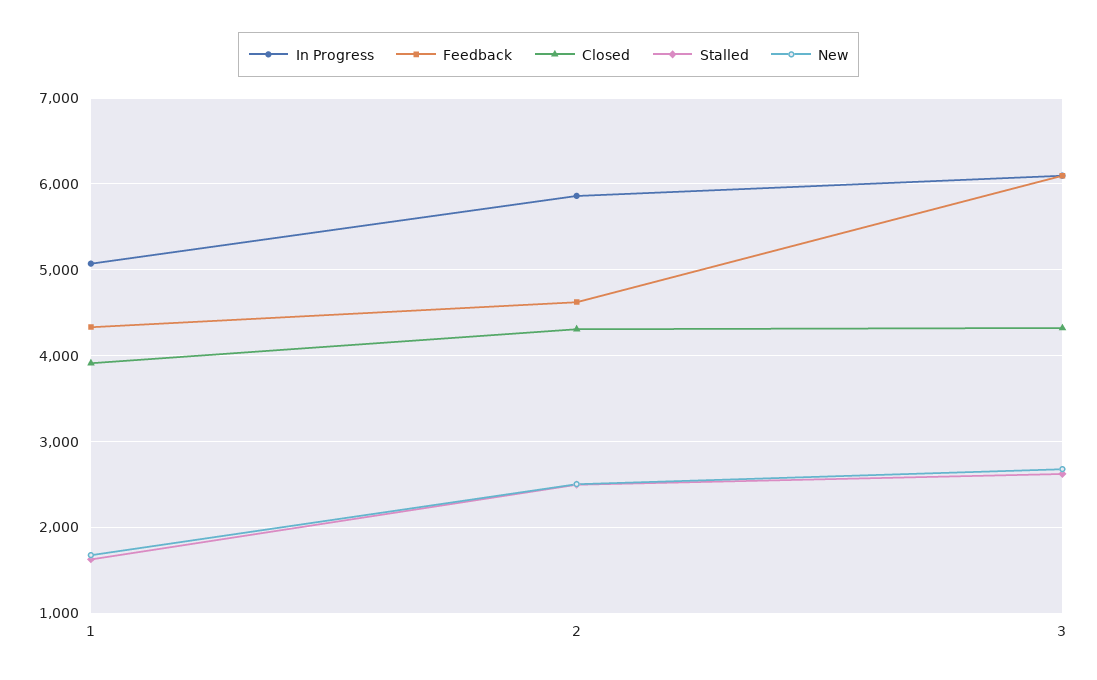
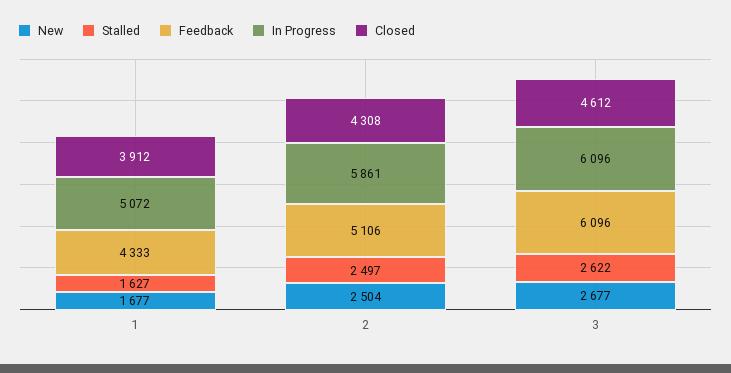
  {
    "In Progress": {
      "1": 5072,
      "2": 5861,
      "3": 6096
    },
    "Feedback": {
      "1": 4333,
-     "2": 4600,
+     "2": 5106,
      "3": 6096
    },
    "Closed": {
      "1": 3912,
      "2": 4308,
-     "3": 4300
+     "3": 4612
    },
    "Stalled": {
      "1": 1627,
      "2": 2497,
      "3": 2622
    },
    "New": {
      "1": 1677,
      "2": 2504,
      "3": 2677
    }
  }

